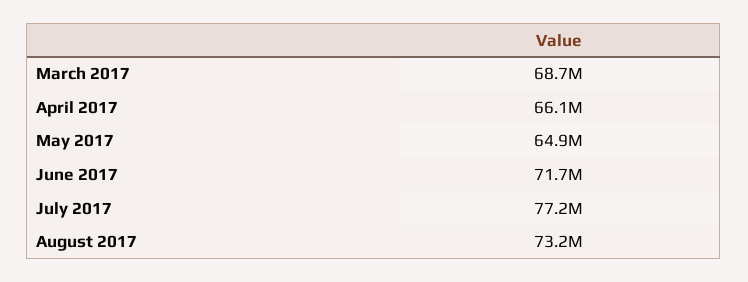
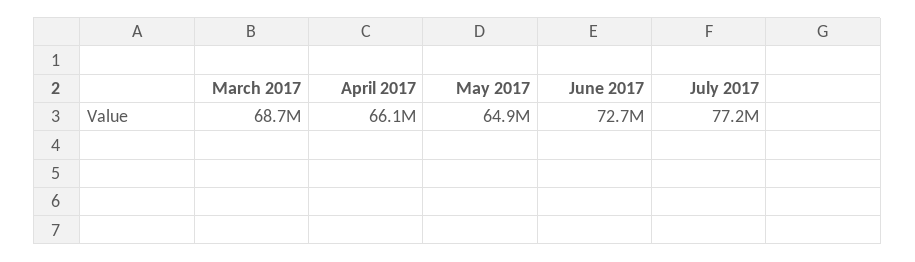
  {
    "March 2017": 68700000,
    "April 2017": 66100000,
    "May 2017": 64900000,
-   "June 2017": 71700000,
+   "June 2017": 72700000,
-   "July 2017": 77200000,
+   "July 2017": 77200000
-   "August 2017": 73200000
  }

